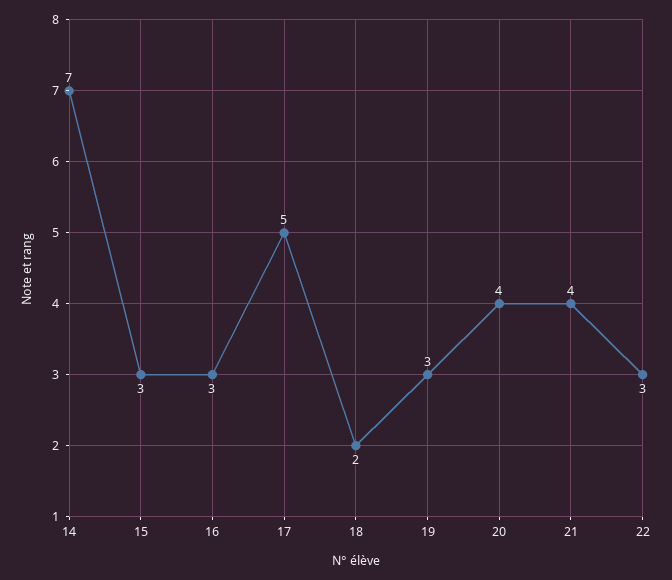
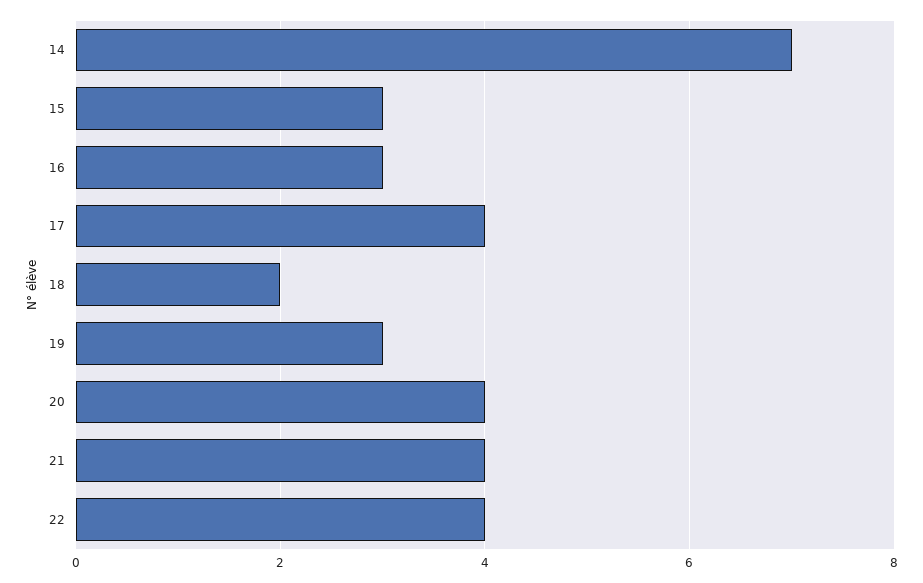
  {
    "14": 7,
    "15": 3,
    "16": 3,
-   "17": 5,
+   "17": 4,
    "18": 2,
    "19": 3,
    "20": 4,
    "21": 4,
-   "22": 3
+   "22": 4
  }

